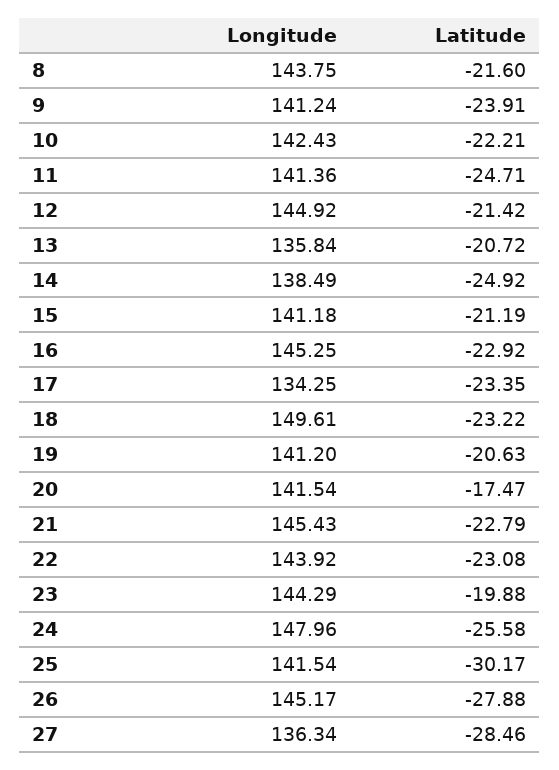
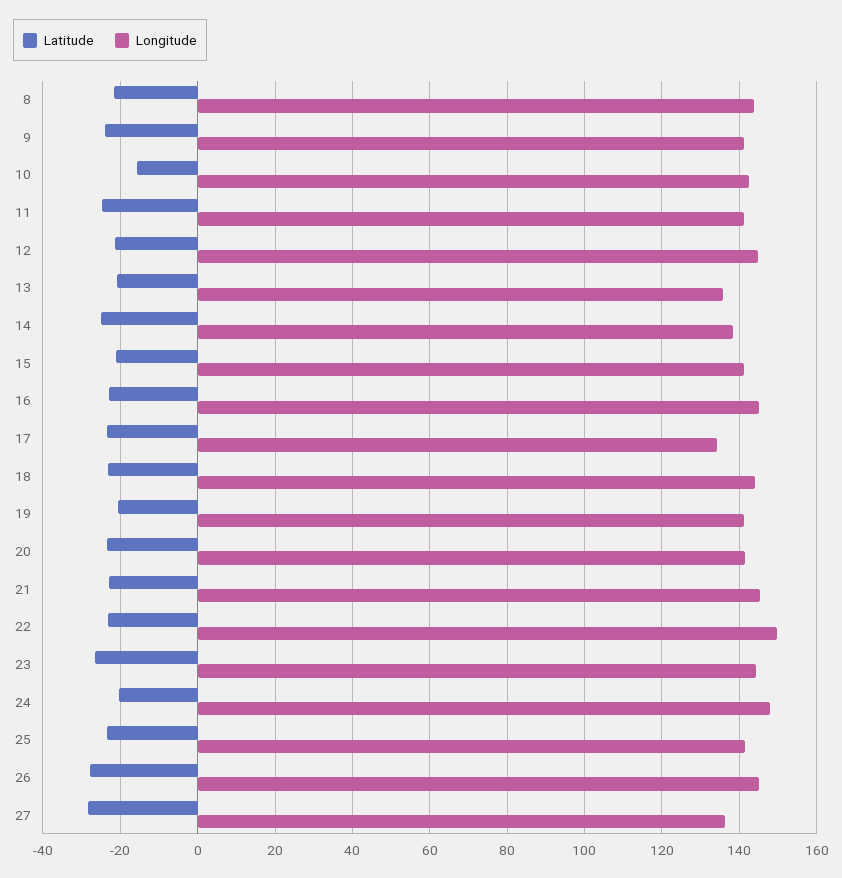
  {
    "Longitude": {
      "8": 143.75,
      "9": 141.24,
      "10": 142.43,
      "11": 141.36,
      "12": 144.92,
      "13": 135.84,
      "14": 138.49,
      "15": 141.18,
      "16": 145.25,
      "17": 134.25,
-     "18": 149.61,
+     "18": 144,
      "19": 141.2,
      "20": 141.54,
      "21": 145.43,
-     "22": 143.92,
+     "22": 150,
      "23": 144.29,
      "24": 147.96,
      "25": 141.54,
      "26": 145.17,
      "27": 136.34
    },
    "Latitude": {
      "8": -21.6,
      "9": -23.91,
-     "10": -22.21,
+     "10": -16,
      "11": -24.71,
      "12": -21.42,
      "13": -20.72,
      "14": -24.92,
      "15": -21.19,
      "16": -22.92,
      "17": -23.35,
      "18": -23.22,
      "19": -20.63,
-     "20": -17.47,
+     "20": -24,
      "21": -22.79,
      "22": -23.08,
-     "23": -19.88,
+     "23": -26,
-     "24": -25.58,
+     "24": -20,
-     "25": -30.17,
+     "25": -24,
      "26": -27.88,
      "27": -28.46
    }
  }

